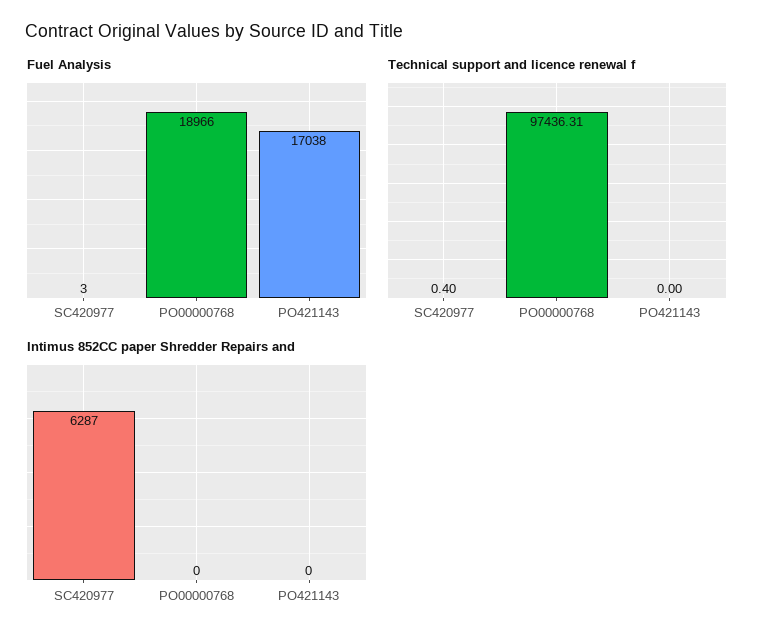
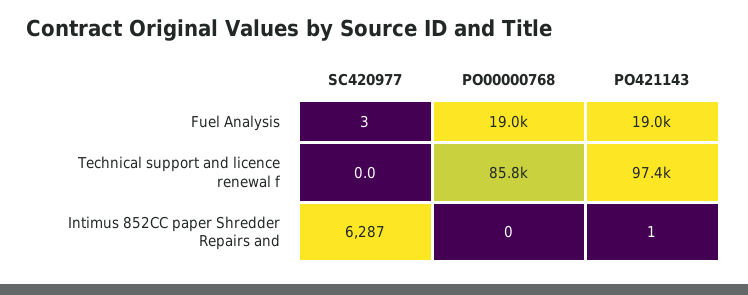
  {
    "Fuel Analysis": {
      "SC420977": 3,
      "PO00000768": 18966,
-     "PO421143": 17038
+     "PO421143": 19000
    },
    "Technical support and licence renewal f": {
-     "SC420977": 0.4,
+     "SC420977": 0,
-     "PO00000768": 97436.31,
+     "PO00000768": 85800,
-     "PO421143": 0
+     "PO421143": 97400
    },
    "Intimus 852CC paper Shredder Repairs and": {
      "SC420977": 6287,
      "PO00000768": 0,
-     "PO421143": 0
+     "PO421143": 1
    }
  }

